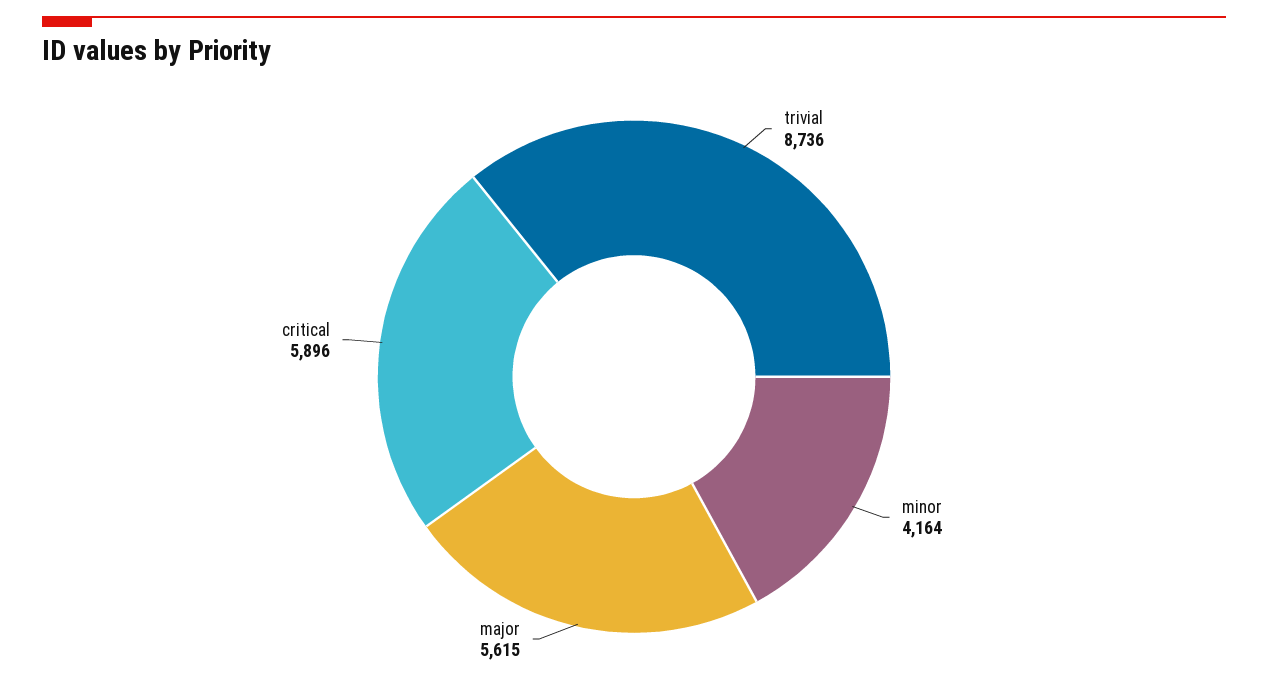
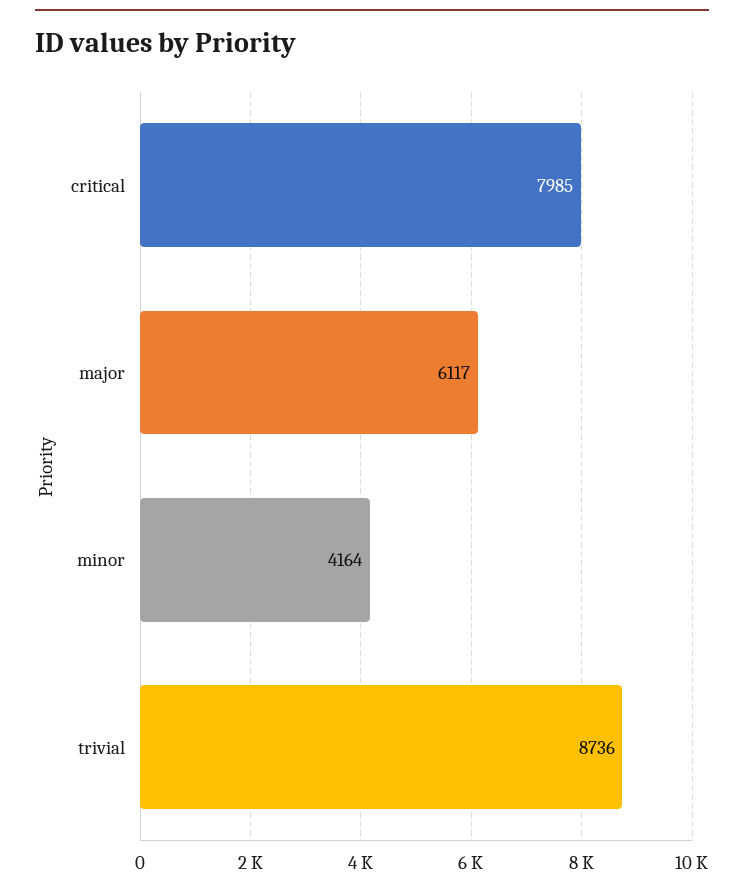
  {
    "trivial": 8736,
    "minor": 4164,
-   "major": 5615,
+   "major": 6117,
-   "critical": 5896
+   "critical": 7985
  }

